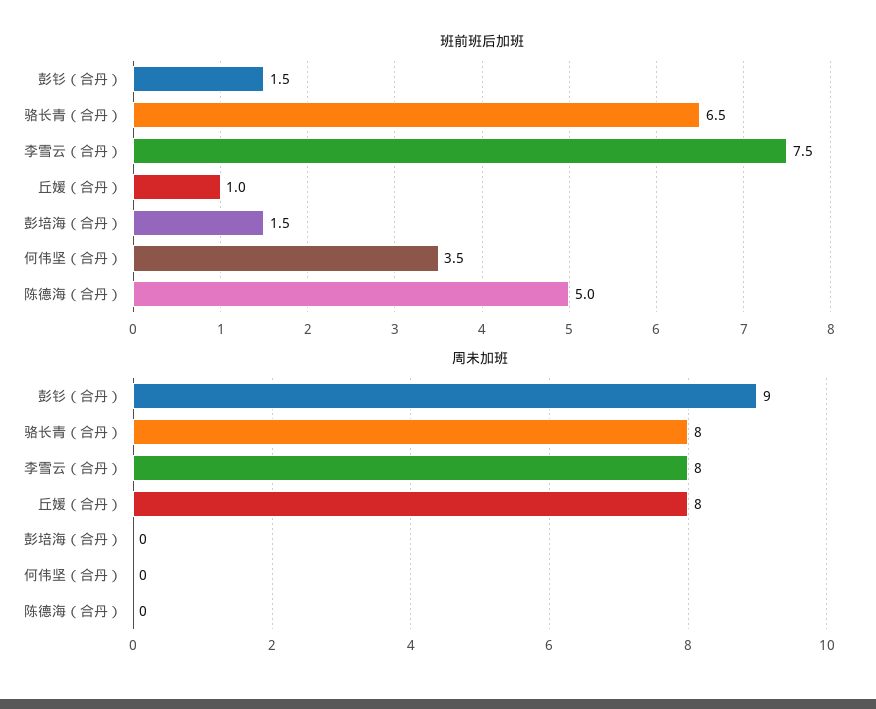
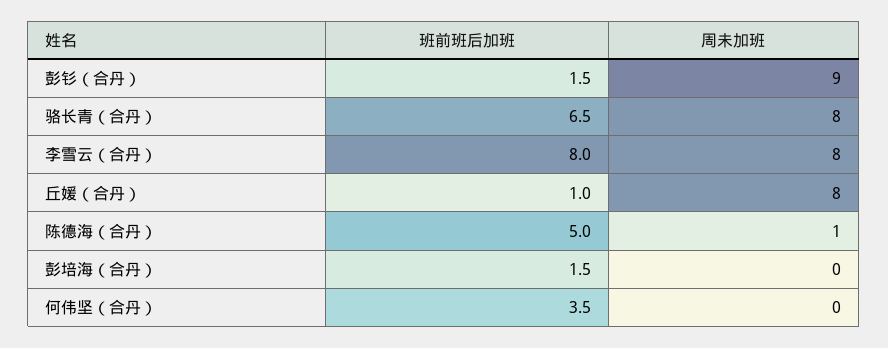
  {
    "班前班后加班": {
      "彭钐（合丹）": 1.5,
      "骆长青（合丹）": 6.5,
-     "李雪云（合丹）": 7.5,
+     "李雪云（合丹）": 8,
      "丘媛（合丹）": 1,
      "彭培海（合丹）": 1.5,
      "何伟坚（合丹）": 3.5,
      "陈德海（合丹）": 5
    },
    "周未加班": {
      "彭钐（合丹）": 9,
      "骆长青（合丹）": 8,
      "李雪云（合丹）": 8,
      "丘媛（合丹）": 8,
      "彭培海（合丹）": 0,
      "何伟坚（合丹）": 0,
-     "陈德海（合丹）": 0
+     "陈德海（合丹）": 1
    }
  }

